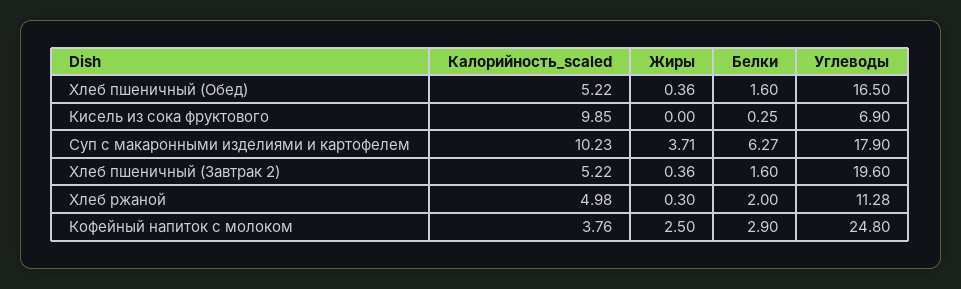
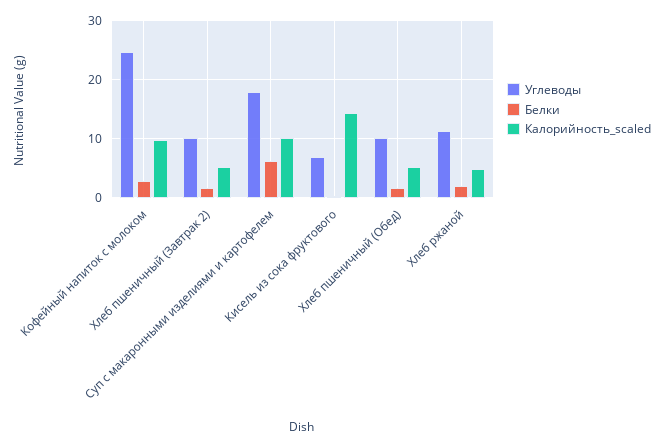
  {
    "Калорийность_scaled": {
      "Хлеб пшеничный (Обед)": 5.22,
-     "Кисель из сока фруктового": 9.85,
+     "Кисель из сока фруктового": 14,
      "Суп с макаронными изделиями и картофелем": 10.23,
      "Хлеб пшеничный (Завтрак 2)": 5.22,
      "Хлеб ржаной": 4.98,
-     "Кофейный напиток с молоком": 3.76
+     "Кофейный напиток с молоком": 10
    },
-   "Жиры": {
-     "Хлеб пшеничный (Обед)": 0.36,
-     "Кисель из сока фруктового": 0,
-     "Суп с макаронными изделиями и картофелем": 3.71,
-     "Хлеб пшеничный (Завтрак 2)": 0.36,
-     "Хлеб ржаной": 0.3,
-     "Кофейный напиток с молоком": 2.5
-   },
    "Белки": {
      "Хлеб пшеничный (Обед)": 1.6,
      "Кисель из сока фруктового": 0.25,
      "Суп с макаронными изделиями и картофелем": 6.27,
      "Хлеб пшеничный (Завтрак 2)": 1.6,
      "Хлеб ржаной": 2,
      "Кофейный напиток с молоком": 2.9
    },
    "Углеводы": {
-     "Хлеб пшеничный (Обед)": 16.5,
+     "Хлеб пшеничный (Обед)": 10,
      "Кисель из сока фруктового": 6.9,
      "Суп с макаронными изделиями и картофелем": 17.9,
-     "Хлеб пшеничный (Завтрак 2)": 19.6,
+     "Хлеб пшеничный (Завтрак 2)": 10,
      "Хлеб ржаной": 11.28,
      "Кофейный напиток с молоком": 24.8
    }
  }

